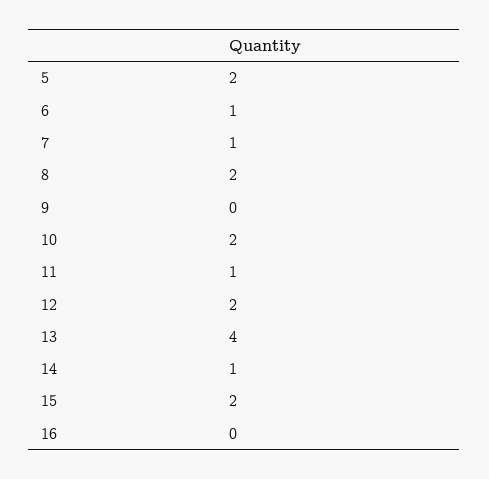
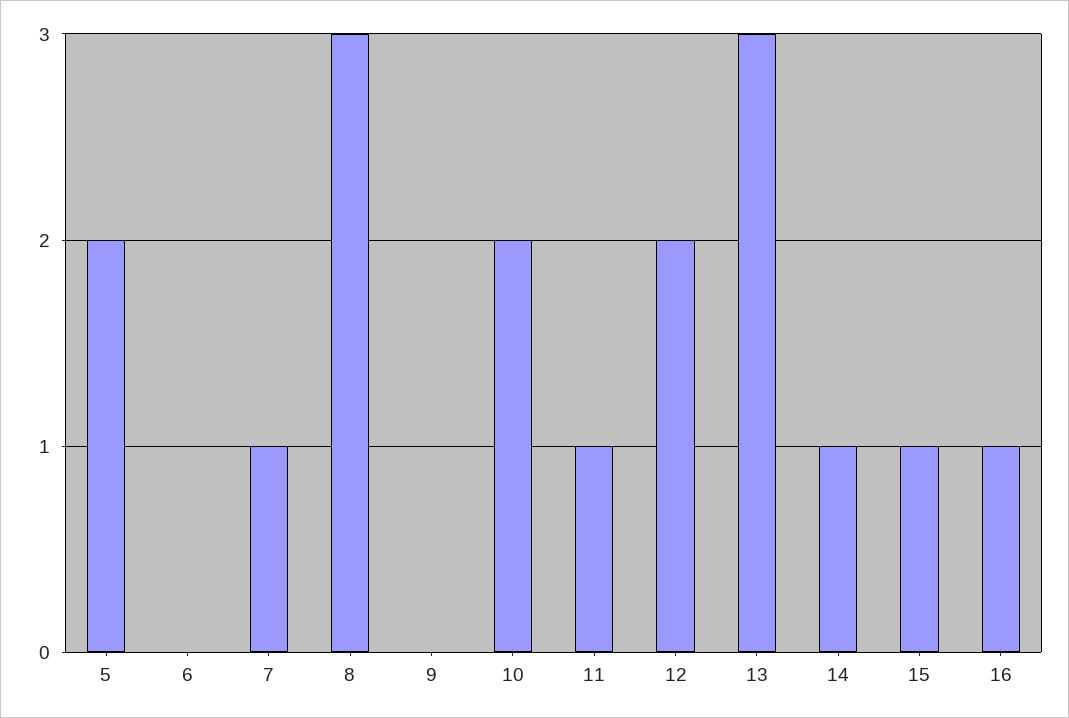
  {
    "5": 2,
-   "6": 1,
+   "6": 0,
    "7": 1,
-   "8": 2,
+   "8": 3,
    "9": 0,
    "10": 2,
    "11": 1,
    "12": 2,
-   "13": 4,
+   "13": 3,
    "14": 1,
-   "15": 2,
+   "15": 1,
-   "16": 0
+   "16": 1
  }

